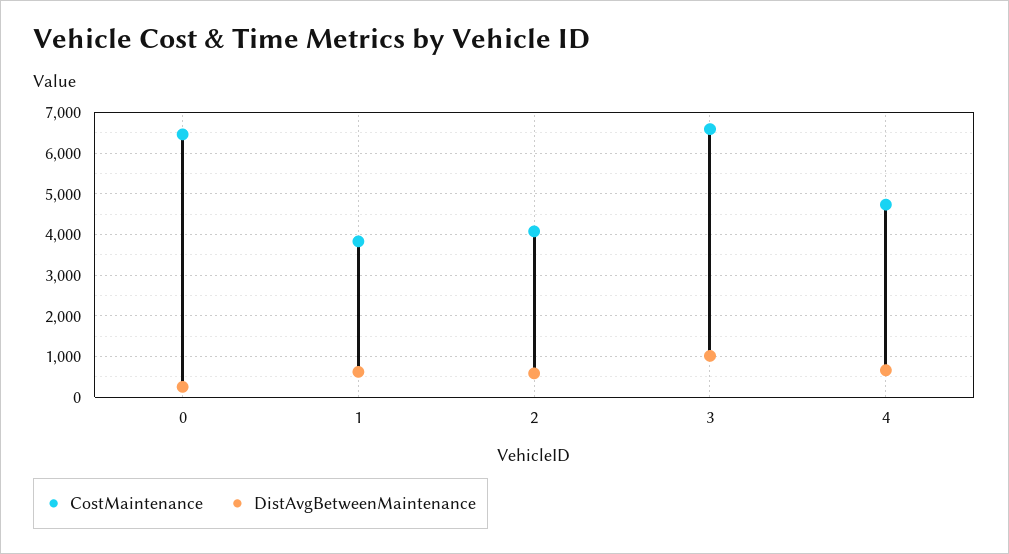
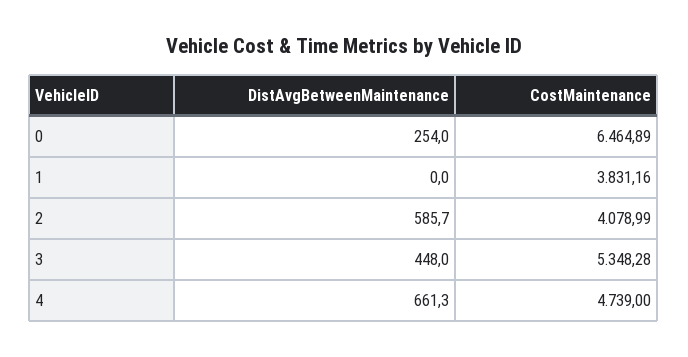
  {
    "CostMaintenance": {
      "0": 6464.89,
      "1": 3831.16,
      "2": 4078.99,
-     "3": 6600,
+     "3": 5348.28,
      "4": 4739
    },
    "DistAvgBetweenMaintenance": {
      "0": 254,
-     "1": 600,
+     "1": 0,
      "2": 585.7,
-     "3": 1000,
+     "3": 448,
      "4": 661.3
    }
  }

